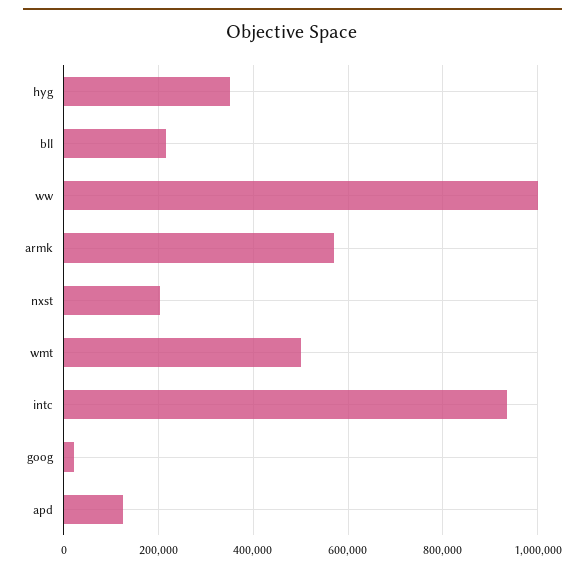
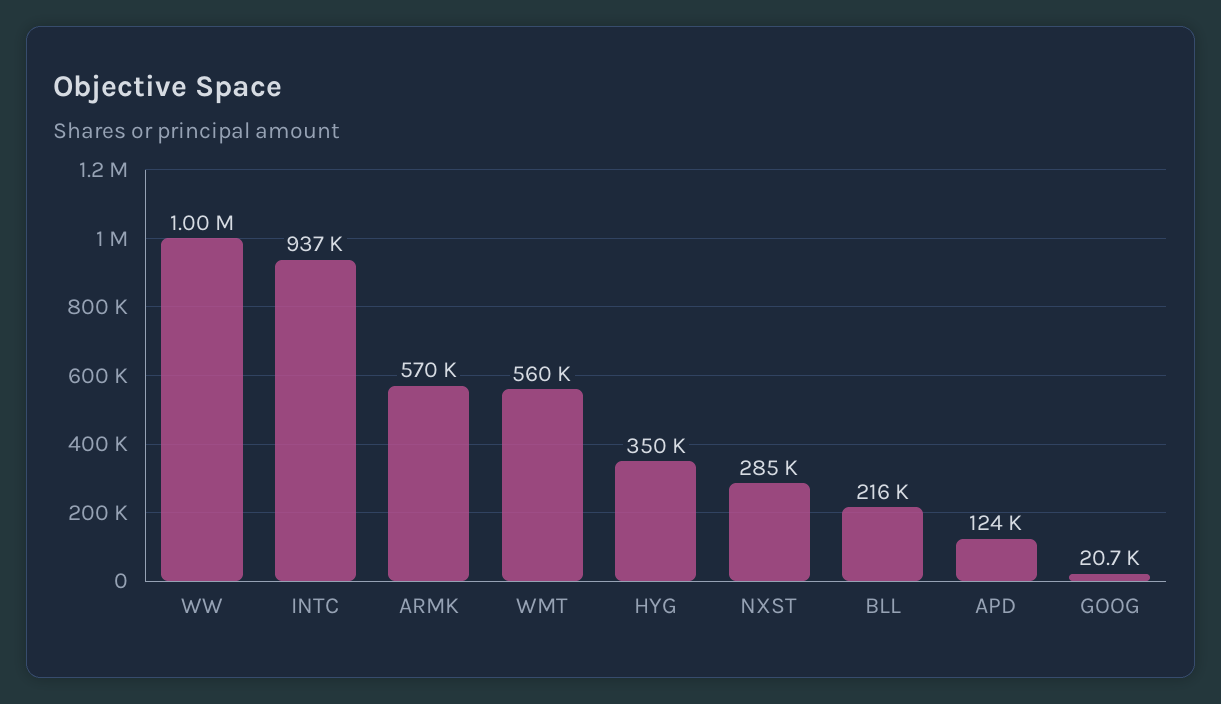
  {
    "hyg": 350000,
    "bll": 216000,
    "ww": 1000000,
    "armk": 570000,
-   "nxst": 200000,
+   "nxst": 285000,
-   "wmt": 500000,
+   "wmt": 560000,
    "intc": 937000,
    "goog": 20700,
    "apd": 124000
  }

